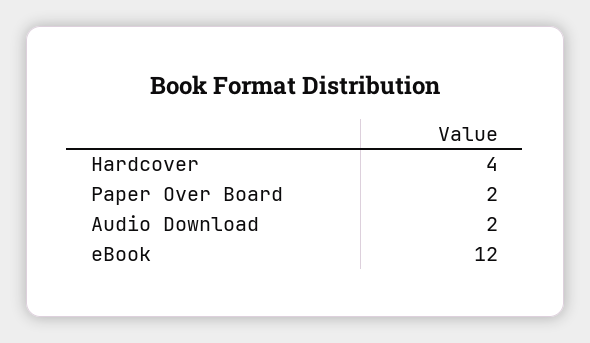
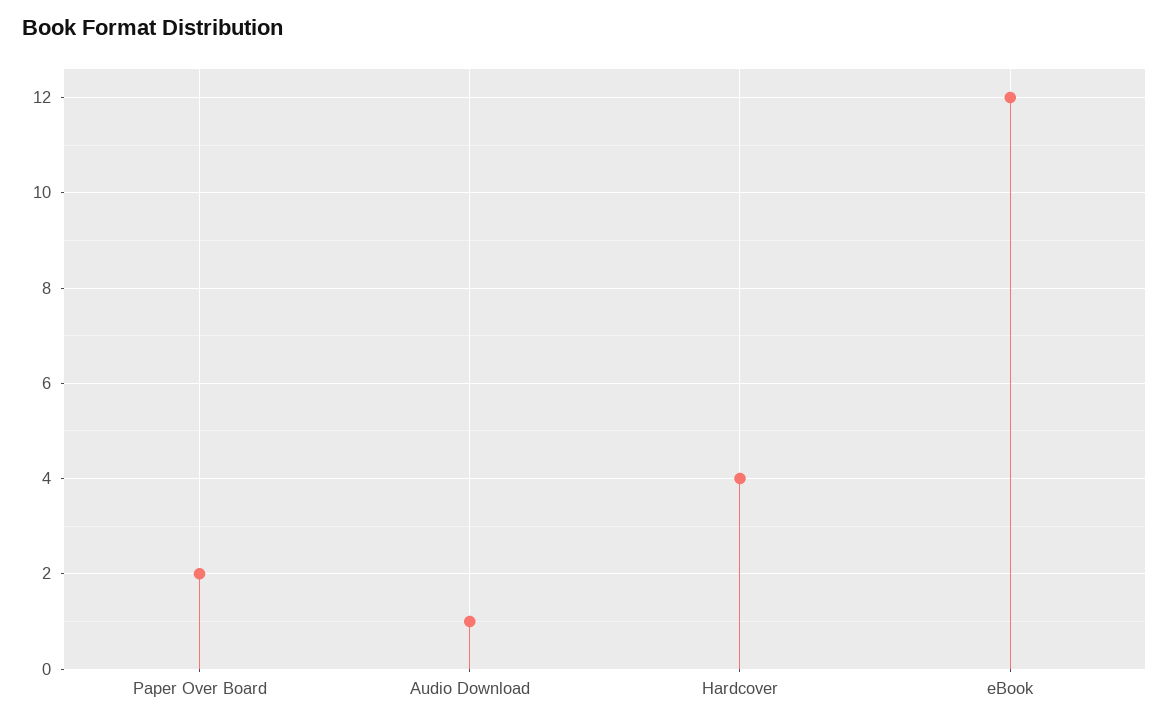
  {
    "Hardcover": 4,
    "Paper Over Board": 2,
-   "Audio Download": 2,
+   "Audio Download": 1,
    "eBook": 12
  }

